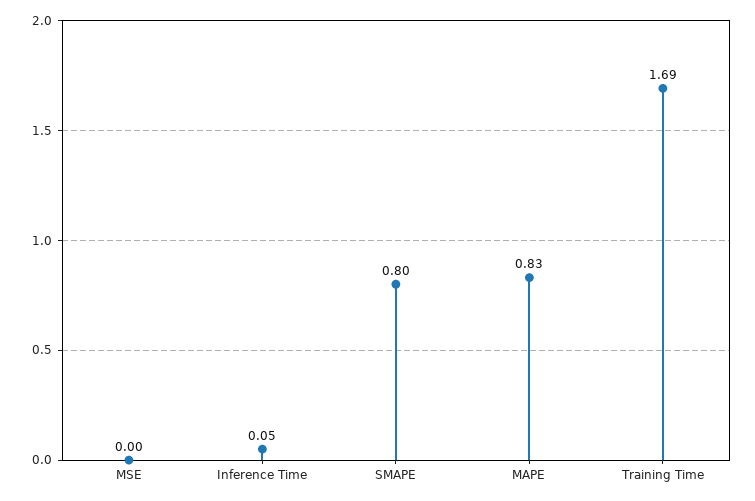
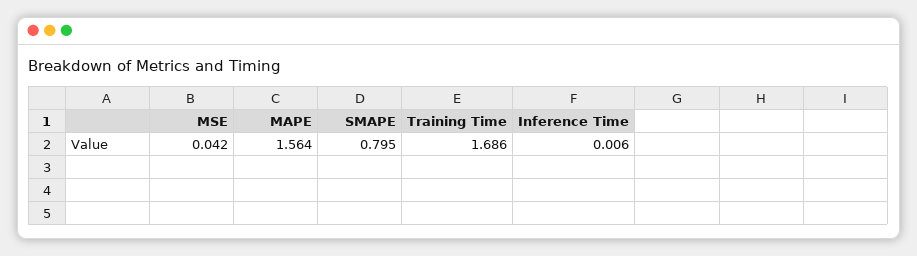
  {
-   "MSE": 0,
+   "MSE": 0.042,
-   "Inference Time": 0.05,
+   "Inference Time": 0.006,
    "SMAPE": 0.795,
-   "MAPE": 0.83,
+   "MAPE": 1.564,
    "Training Time": 1.686
  }

